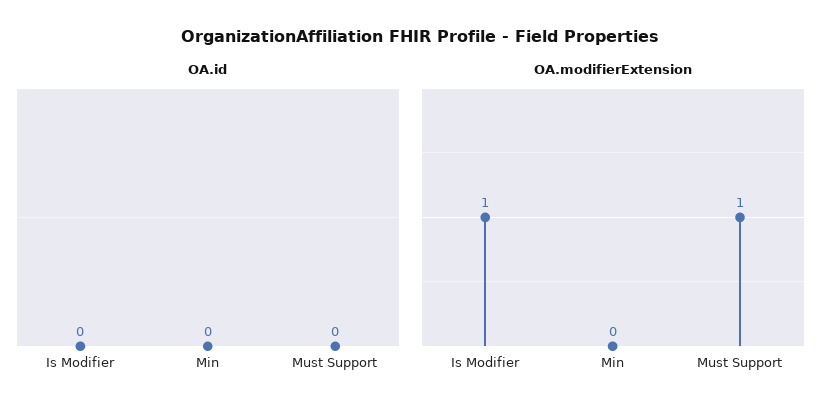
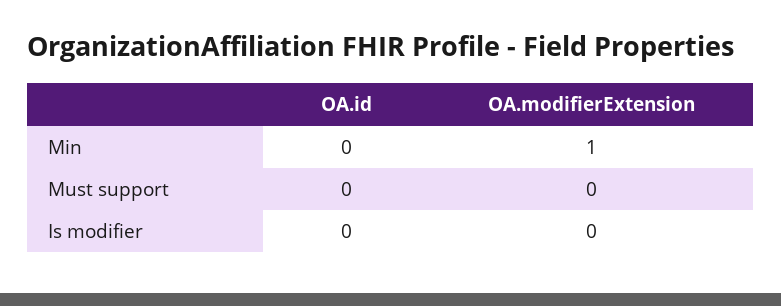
  {
    "OA.id": {
      "Is Modifier": 0,
      "Min": 0,
      "Must Support": 0
    },
    "OA.modifierExtension": {
-     "Is Modifier": 1,
+     "Is Modifier": 0,
-     "Min": 0,
+     "Min": 1,
-     "Must Support": 1
+     "Must Support": 0
    }
  }

